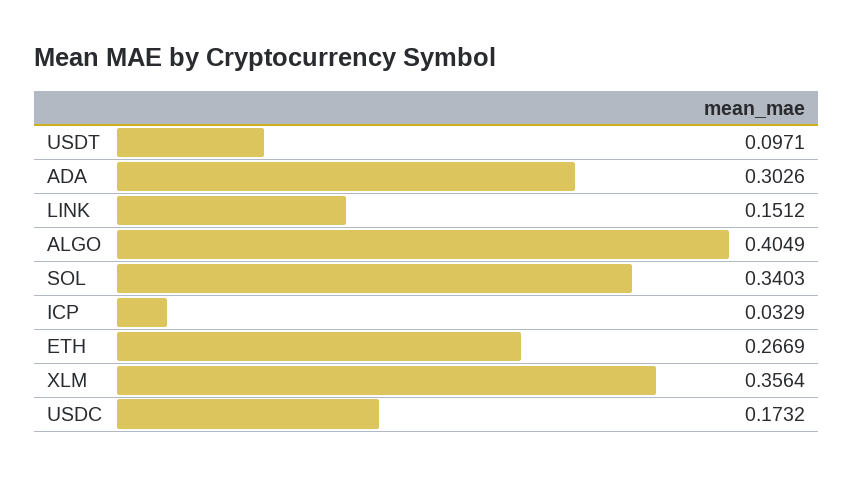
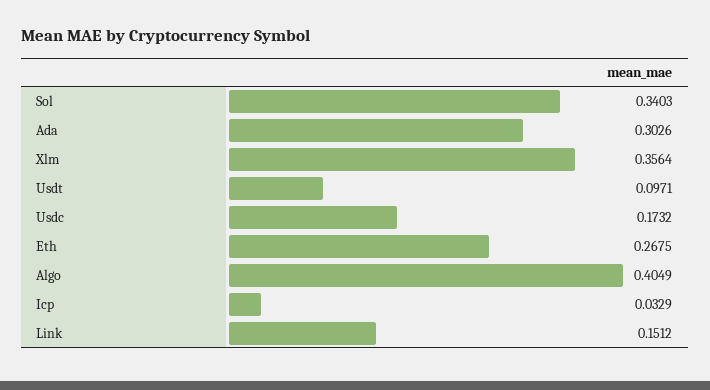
  {
    "USDT": 0.0971,
    "ADA": 0.3026,
    "LINK": 0.1512,
    "ALGO": 0.4049,
    "SOL": 0.3403,
    "ICP": 0.0329,
-   "ETH": 0.2669,
+   "ETH": 0.2675,
    "XLM": 0.3564,
    "USDC": 0.1732
  }

